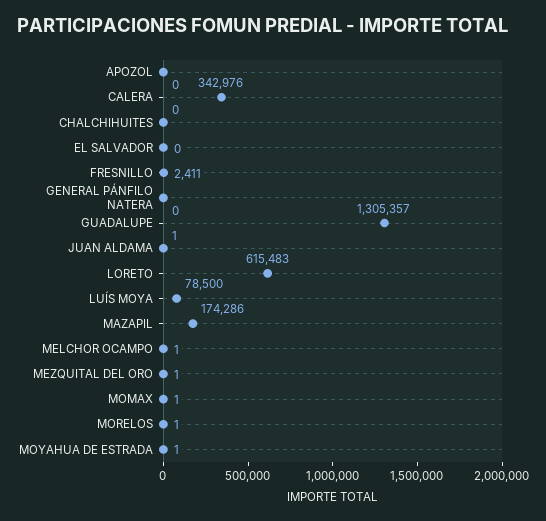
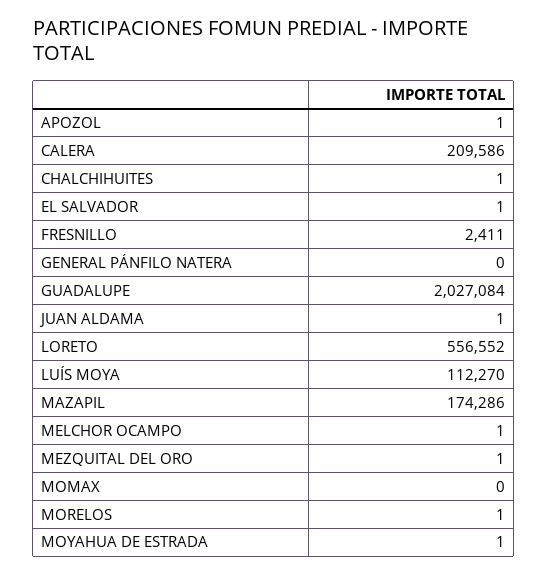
  {
-   "APOZOL": 0,
+   "APOZOL": 1,
-   "CALERA": 342976,
+   "CALERA": 209586,
-   "CHALCHIHUITES": 0,
+   "CHALCHIHUITES": 1,
-   "EL SALVADOR": 0,
+   "EL SALVADOR": 1,
    "FRESNILLO": 2411,
    "GENERAL PÁNFILO NATERA": 0,
-   "GUADALUPE": 1305357,
+   "GUADALUPE": 2027084,
    "JUAN ALDAMA": 1,
-   "LORETO": 615483,
+   "LORETO": 556552,
-   "LUÍS MOYA": 78500,
+   "LUÍS MOYA": 112270,
    "MAZAPIL": 174286,
    "MELCHOR OCAMPO": 1,
    "MEZQUITAL DEL ORO": 1,
-   "MOMAX": 1,
+   "MOMAX": 0,
    "MORELOS": 1,
    "MOYAHUA DE ESTRADA": 1
  }

